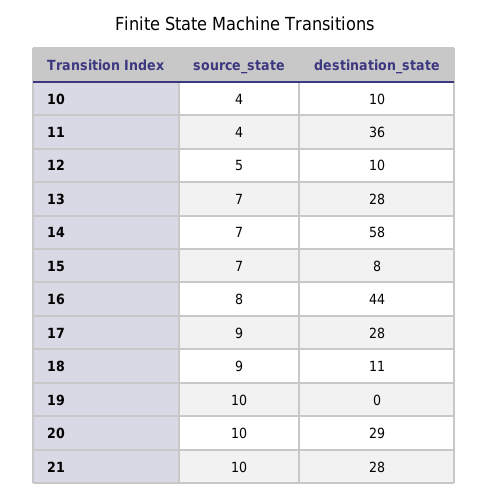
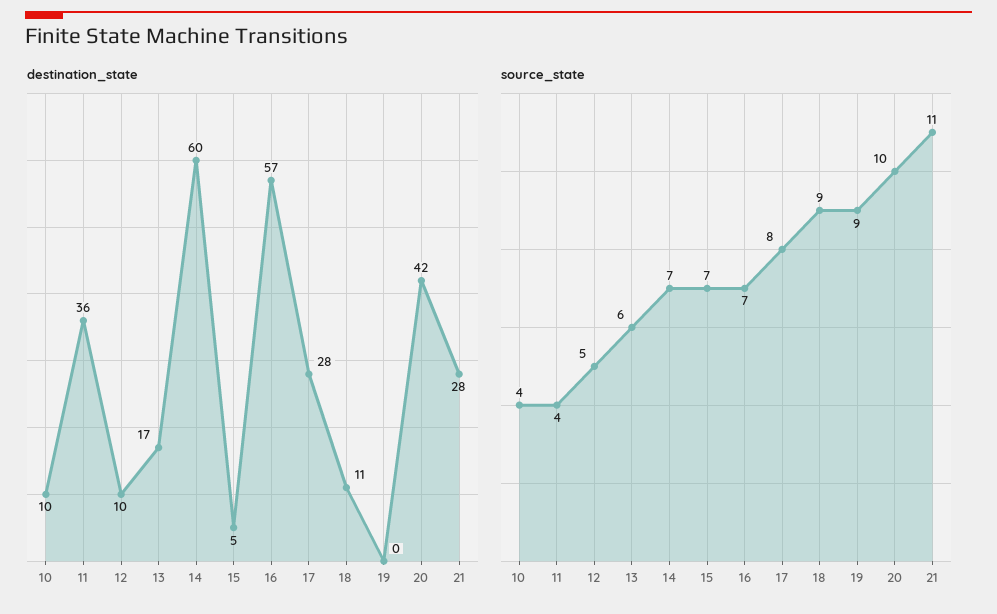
  {
    "source_state": {
      "10": 4,
      "11": 4,
      "12": 5,
-     "13": 7,
+     "13": 6,
      "14": 7,
      "15": 7,
-     "16": 8,
+     "16": 7,
-     "17": 9,
+     "17": 8,
      "18": 9,
-     "19": 10,
+     "19": 9,
      "20": 10,
-     "21": 10
+     "21": 11
    },
    "destination_state": {
      "10": 10,
      "11": 36,
      "12": 10,
-     "13": 28,
+     "13": 17,
-     "14": 58,
+     "14": 60,
-     "15": 8,
+     "15": 5,
-     "16": 44,
+     "16": 57,
      "17": 28,
      "18": 11,
      "19": 0,
-     "20": 29,
+     "20": 42,
      "21": 28
    }
  }

